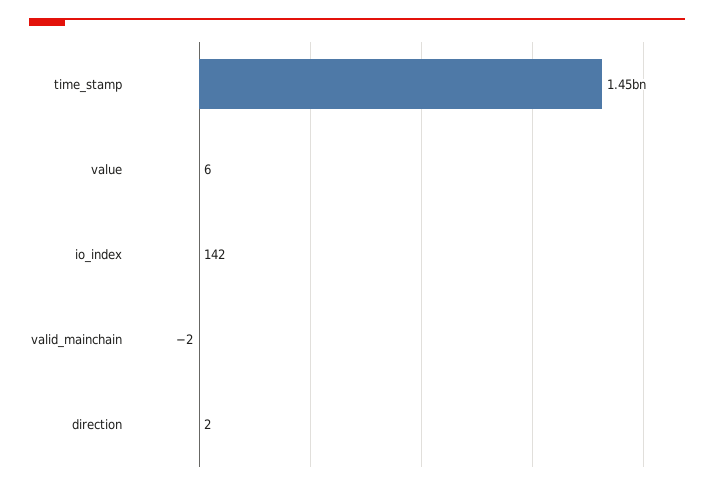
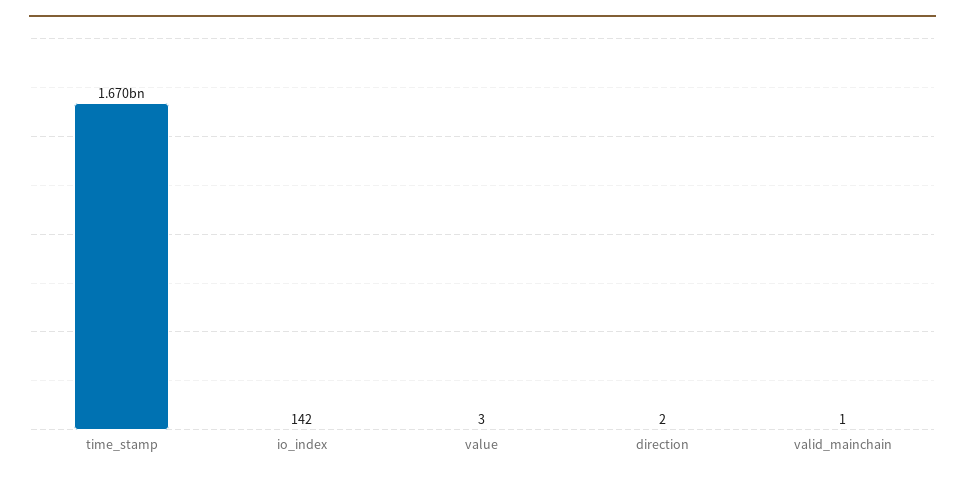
  {
-   "time_stamp": 1450000000,
+   "time_stamp": 1670000000,
-   "value": 6,
+   "value": 3,
    "io_index": 142,
-   "valid_mainchain": -2,
+   "valid_mainchain": 1,
    "direction": 2
  }

